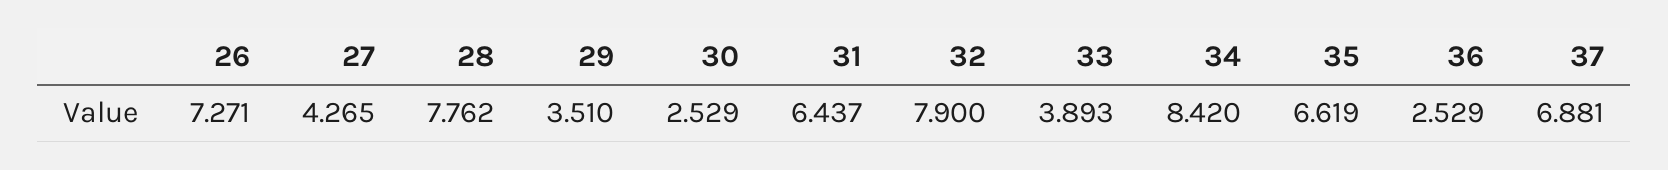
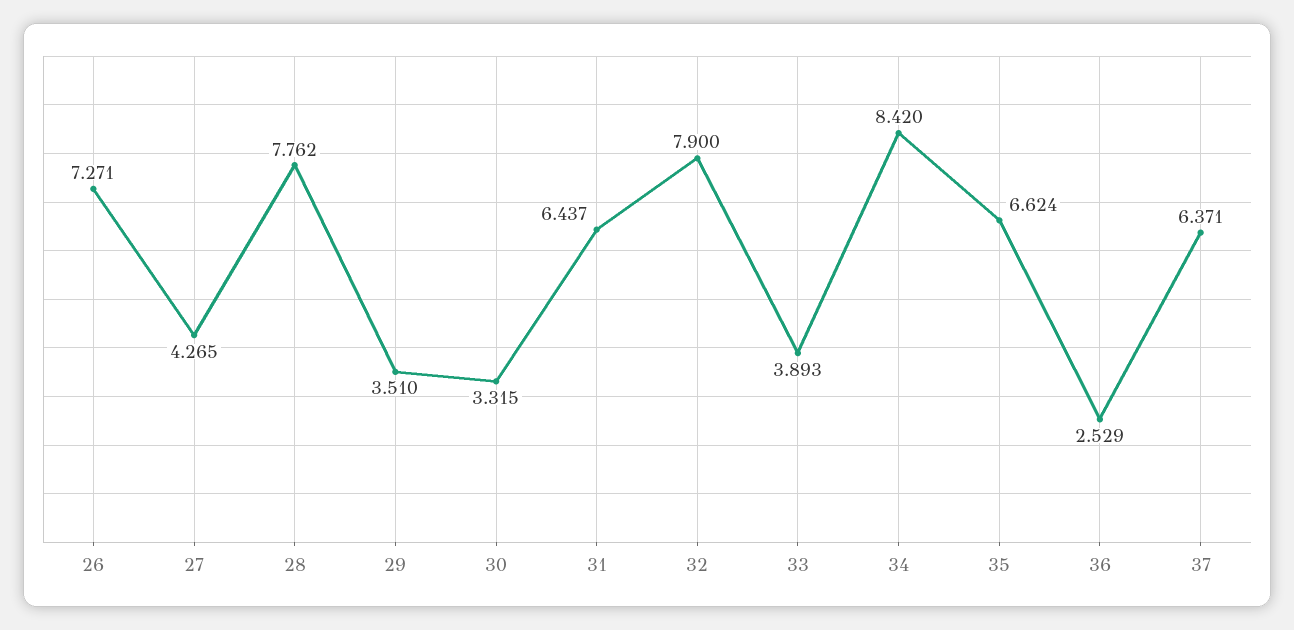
  {
    "26": 7.271,
    "27": 4.265,
    "28": 7.762,
    "29": 3.51,
-   "30": 2.529,
+   "30": 3.315,
    "31": 6.437,
    "32": 7.9,
    "33": 3.893,
    "34": 8.42,
-   "35": 6.619,
+   "35": 6.624,
    "36": 2.529,
-   "37": 6.881
+   "37": 6.371
  }

